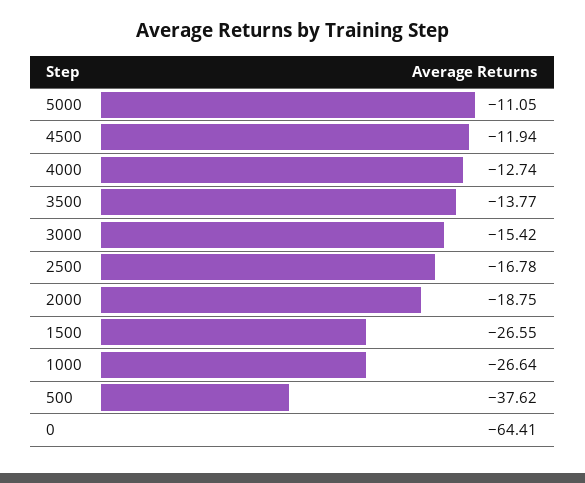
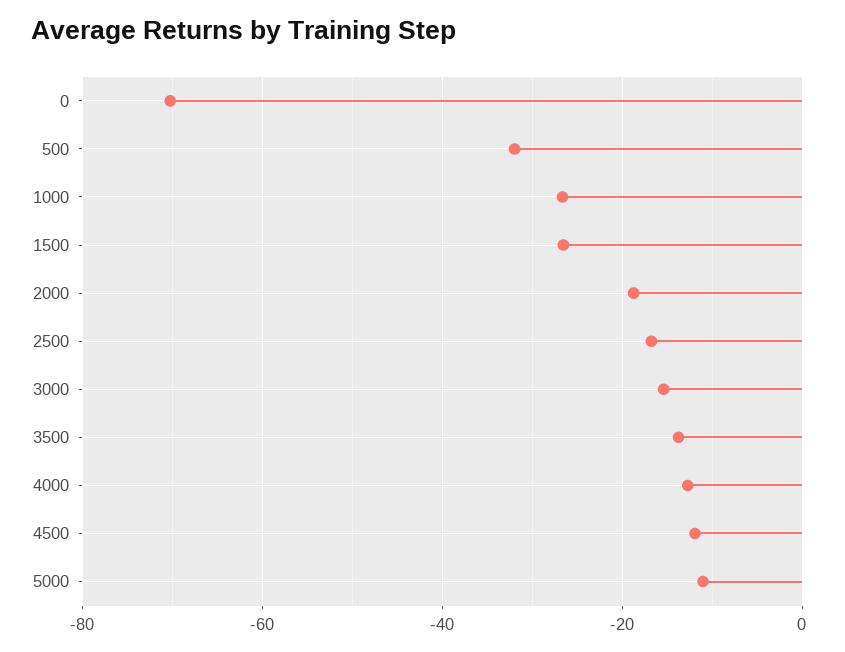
  {
    "5000": -11.05,
    "4500": -11.94,
    "4000": -12.74,
    "3500": -13.77,
    "3000": -15.42,
    "2500": -16.78,
    "2000": -18.75,
    "1500": -26.55,
    "1000": -26.64,
-   "500": -37.62,
+   "500": -32,
-   "0": -64.41
+   "0": -70
  }

